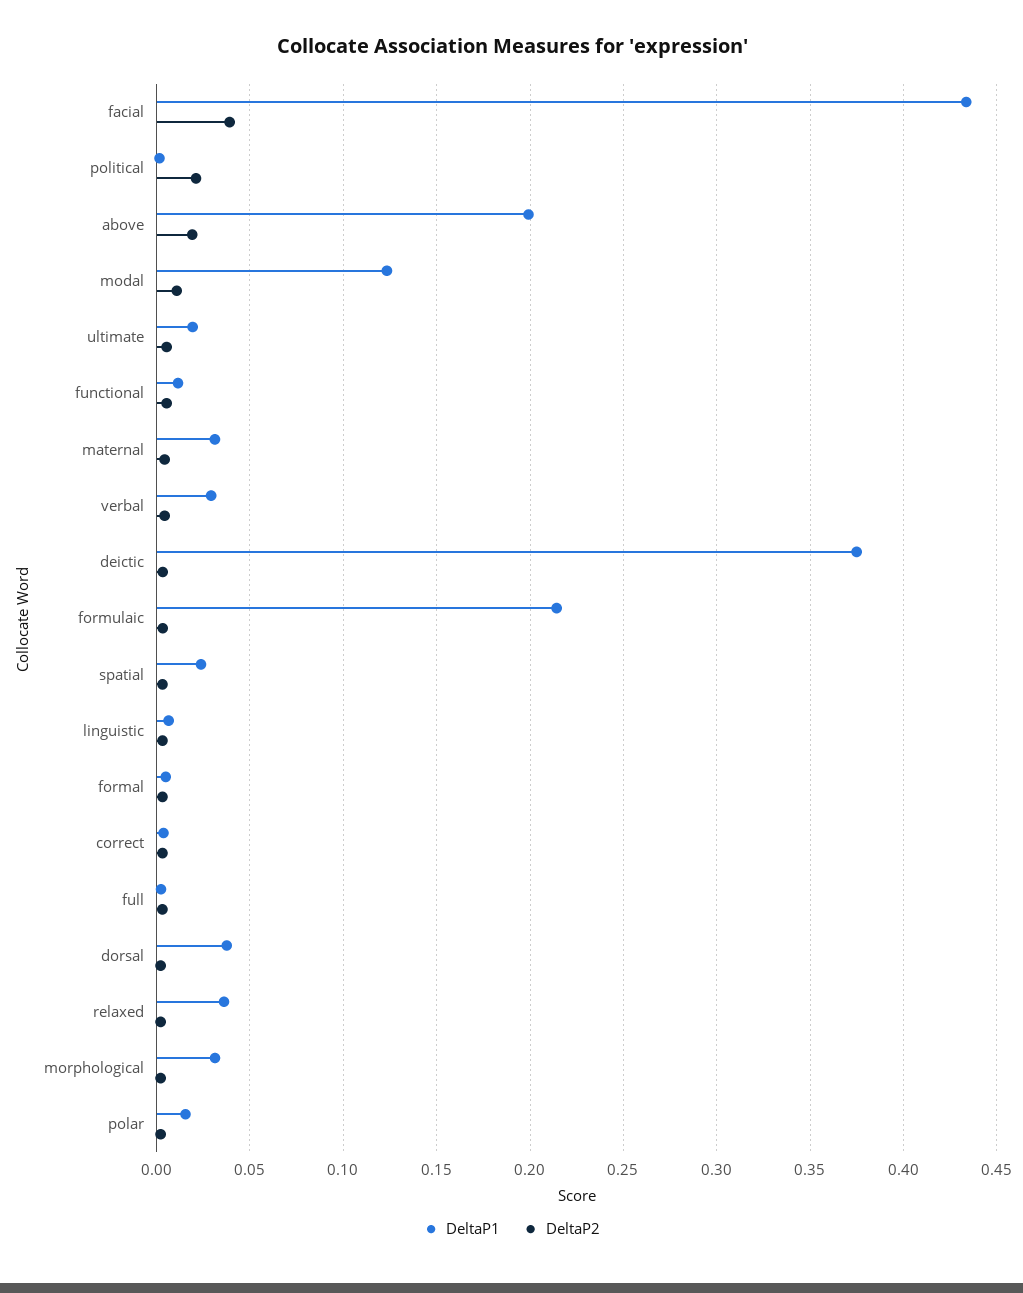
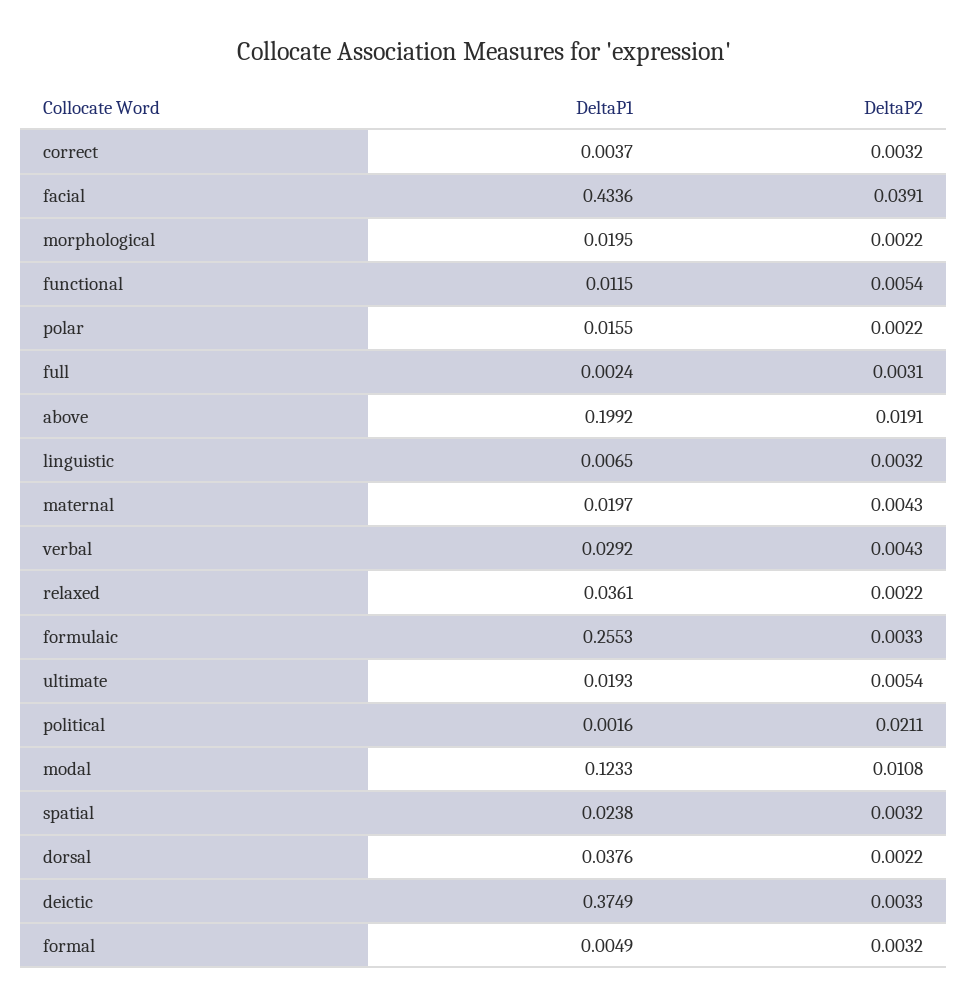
  {
    "DeltaP1": {
      "facial": 0.4336,
      "political": 0.0016,
      "above": 0.1992,
      "modal": 0.1233,
      "ultimate": 0.0193,
      "functional": 0.0115,
-     "maternal": 0.03,
+     "maternal": 0.0197,
      "verbal": 0.0292,
      "deictic": 0.3749,
-     "formulaic": 0.215,
+     "formulaic": 0.2553,
      "spatial": 0.0238,
      "linguistic": 0.0065,
      "formal": 0.0049,
      "correct": 0.0037,
      "full": 0.0024,
      "dorsal": 0.0376,
      "relaxed": 0.0361,
-     "morphological": 0.03,
+     "morphological": 0.0195,
      "polar": 0.0155
    },
    "DeltaP2": {
      "facial": 0.0391,
      "political": 0.0211,
      "above": 0.0191,
      "modal": 0.0108,
      "ultimate": 0.0054,
      "functional": 0.0054,
      "maternal": 0.0043,
      "verbal": 0.0043,
      "deictic": 0.0033,
      "formulaic": 0.0033,
      "spatial": 0.0032,
      "linguistic": 0.0032,
      "formal": 0.0032,
      "correct": 0.0032,
      "full": 0.0031,
      "dorsal": 0.0022,
      "relaxed": 0.0022,
      "morphological": 0.0022,
      "polar": 0.0022
    }
  }

